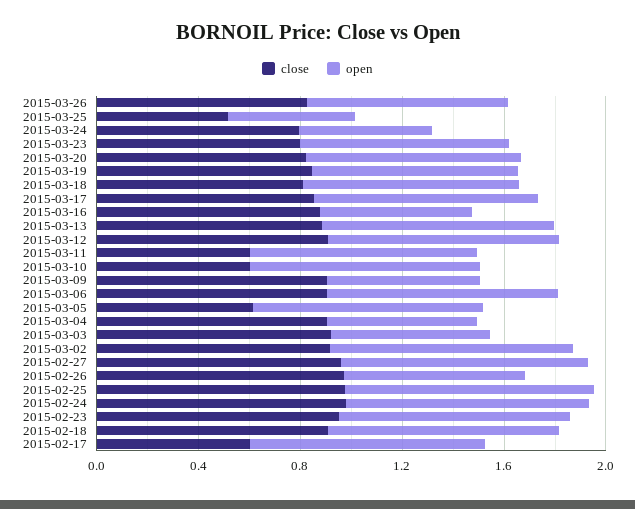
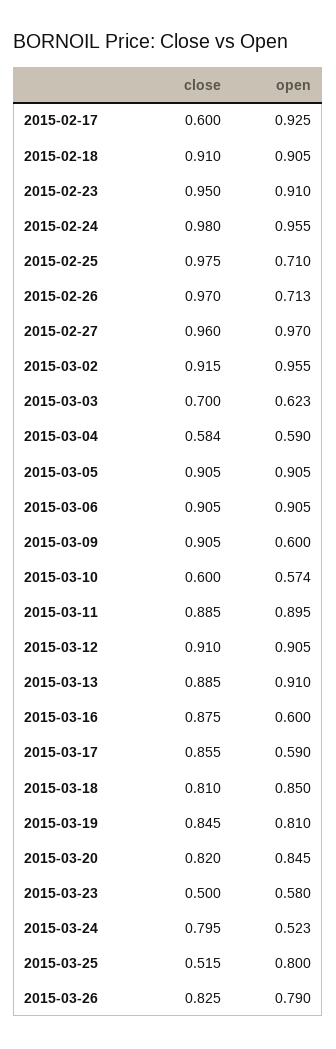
  {
    "close": {
      "2015-03-26": 0.825,
      "2015-03-25": 0.515,
      "2015-03-24": 0.795,
-     "2015-03-23": 0.8,
+     "2015-03-23": 0.5,
      "2015-03-20": 0.82,
      "2015-03-19": 0.845,
      "2015-03-18": 0.81,
      "2015-03-17": 0.855,
      "2015-03-16": 0.875,
      "2015-03-13": 0.885,
      "2015-03-12": 0.91,
-     "2015-03-11": 0.6,
+     "2015-03-11": 0.885,
      "2015-03-10": 0.6,
      "2015-03-09": 0.905,
      "2015-03-06": 0.905,
-     "2015-03-05": 0.6,
+     "2015-03-05": 0.905,
-     "2015-03-04": 0.9,
+     "2015-03-04": 0.584,
-     "2015-03-03": 0.9,
+     "2015-03-03": 0.7,
      "2015-03-02": 0.915,
      "2015-02-27": 0.96,
      "2015-02-26": 0.97,
      "2015-02-25": 0.975,
      "2015-02-24": 0.98,
      "2015-02-23": 0.95,
      "2015-02-18": 0.91,
      "2015-02-17": 0.6
    },
    "open": {
      "2015-03-26": 0.79,
-     "2015-03-25": 0.5,
+     "2015-03-25": 0.8,
      "2015-03-24": 0.523,
-     "2015-03-23": 0.8,
+     "2015-03-23": 0.58,
      "2015-03-20": 0.845,
      "2015-03-19": 0.81,
      "2015-03-18": 0.85,
-     "2015-03-17": 0.9,
+     "2015-03-17": 0.59,
      "2015-03-16": 0.6,
      "2015-03-13": 0.91,
      "2015-03-12": 0.905,
      "2015-03-11": 0.895,
-     "2015-03-10": 0.9,
+     "2015-03-10": 0.574,
      "2015-03-09": 0.6,
      "2015-03-06": 0.905,
      "2015-03-05": 0.905,
      "2015-03-04": 0.59,
      "2015-03-03": 0.623,
      "2015-03-02": 0.955,
      "2015-02-27": 0.97,
      "2015-02-26": 0.713,
-     "2015-02-25": 1,
+     "2015-02-25": 0.71,
      "2015-02-24": 0.955,
      "2015-02-23": 0.91,
      "2015-02-18": 0.905,
      "2015-02-17": 0.925
    }
  }

